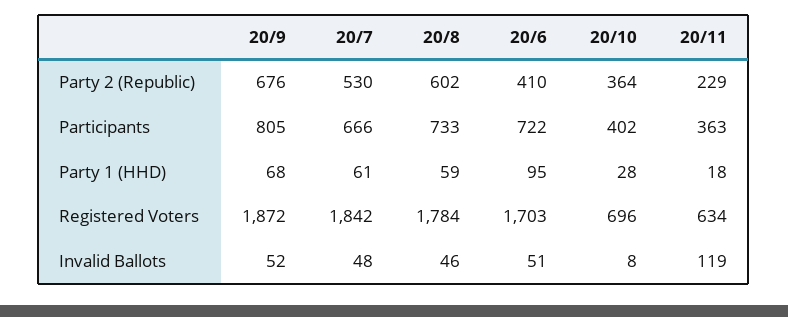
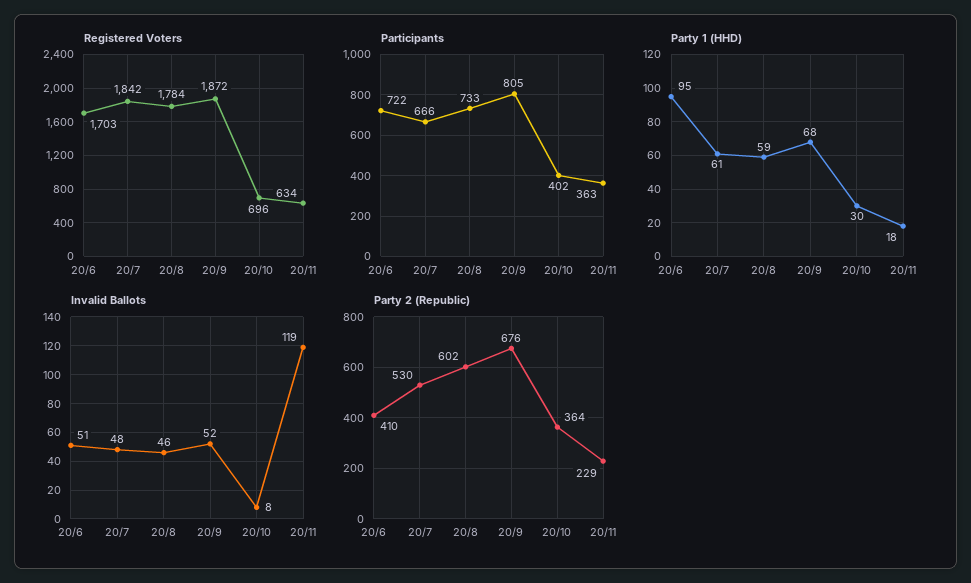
  {
    "Party 2 (Republic)": {
      "20/9": 676,
      "20/7": 530,
      "20/8": 602,
      "20/6": 410,
      "20/10": 364,
      "20/11": 229
    },
    "Participants": {
      "20/9": 805,
      "20/7": 666,
      "20/8": 733,
      "20/6": 722,
      "20/10": 402,
      "20/11": 363
    },
    "Party 1 (HHD)": {
      "20/9": 68,
      "20/7": 61,
      "20/8": 59,
      "20/6": 95,
-     "20/10": 28,
+     "20/10": 30,
      "20/11": 18
    },
    "Registered Voters": {
      "20/9": 1872,
      "20/7": 1842,
      "20/8": 1784,
      "20/6": 1703,
      "20/10": 696,
      "20/11": 634
    },
    "Invalid Ballots": {
      "20/9": 52,
      "20/7": 48,
      "20/8": 46,
      "20/6": 51,
      "20/10": 8,
      "20/11": 119
    }
  }

